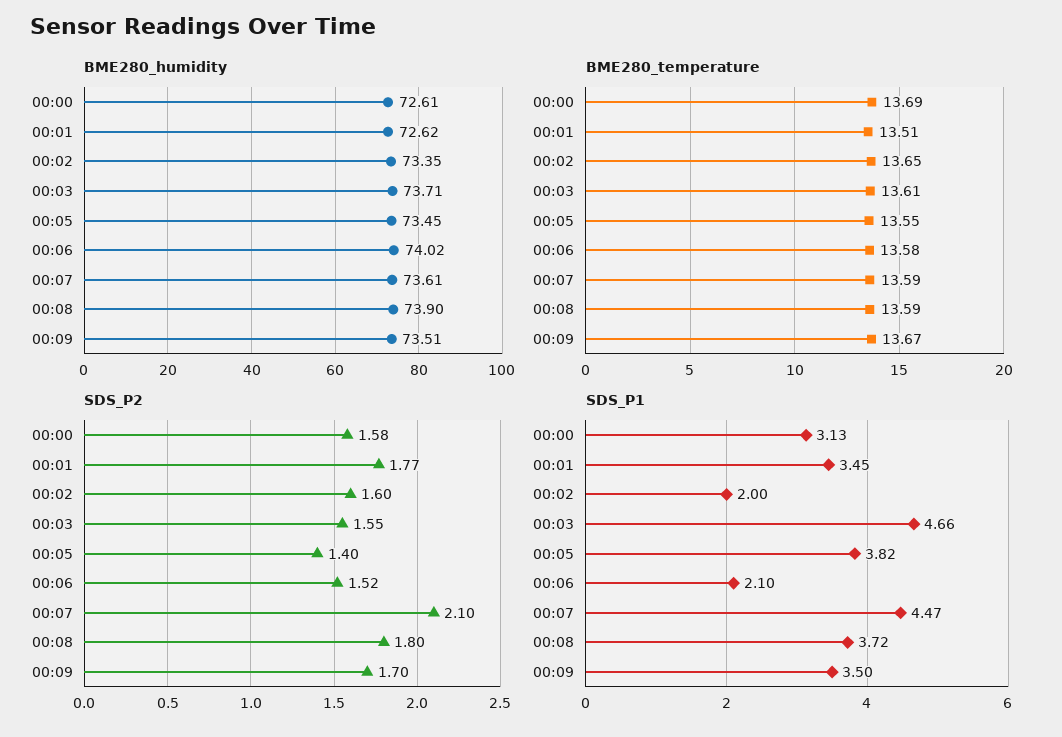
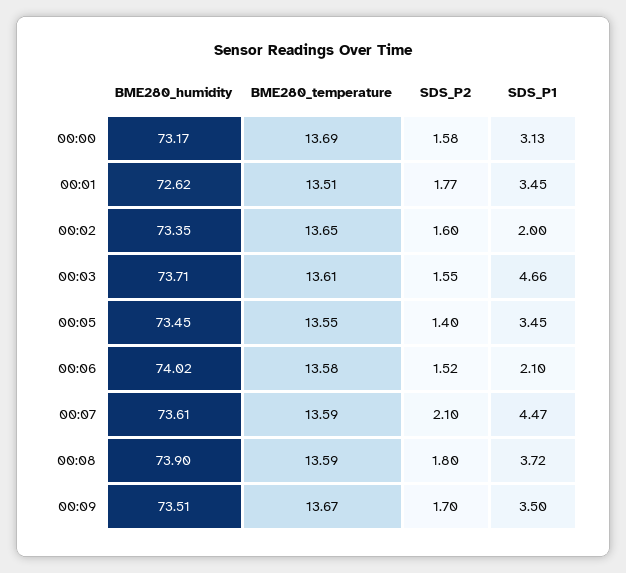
  {
    "BME280_humidity": {
-     "00:00": 72.61,
+     "00:00": 73.17,
      "00:01": 72.62,
      "00:02": 73.35,
      "00:03": 73.71,
      "00:05": 73.45,
      "00:06": 74.02,
      "00:07": 73.61,
      "00:08": 73.9,
      "00:09": 73.51
    },
    "BME280_temperature": {
      "00:00": 13.69,
      "00:01": 13.51,
      "00:02": 13.65,
      "00:03": 13.61,
      "00:05": 13.55,
      "00:06": 13.58,
      "00:07": 13.59,
      "00:08": 13.59,
      "00:09": 13.67
    },
    "SDS_P2": {
      "00:00": 1.58,
      "00:01": 1.77,
      "00:02": 1.6,
      "00:03": 1.55,
      "00:05": 1.4,
      "00:06": 1.52,
      "00:07": 2.1,
      "00:08": 1.8,
      "00:09": 1.7
    },
    "SDS_P1": {
      "00:00": 3.13,
      "00:01": 3.45,
      "00:02": 2,
      "00:03": 4.66,
-     "00:05": 3.82,
+     "00:05": 3.45,
      "00:06": 2.1,
      "00:07": 4.47,
      "00:08": 3.72,
      "00:09": 3.5
    }
  }

